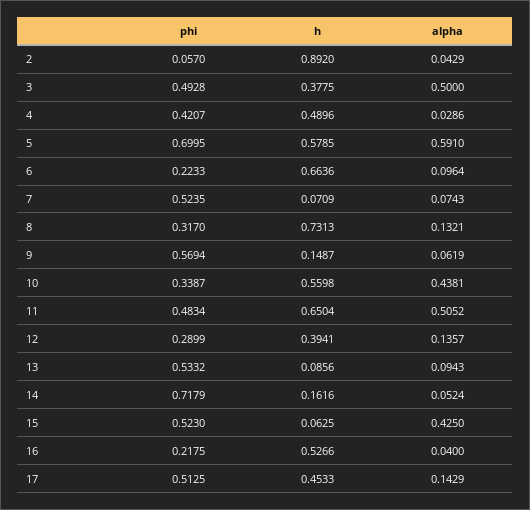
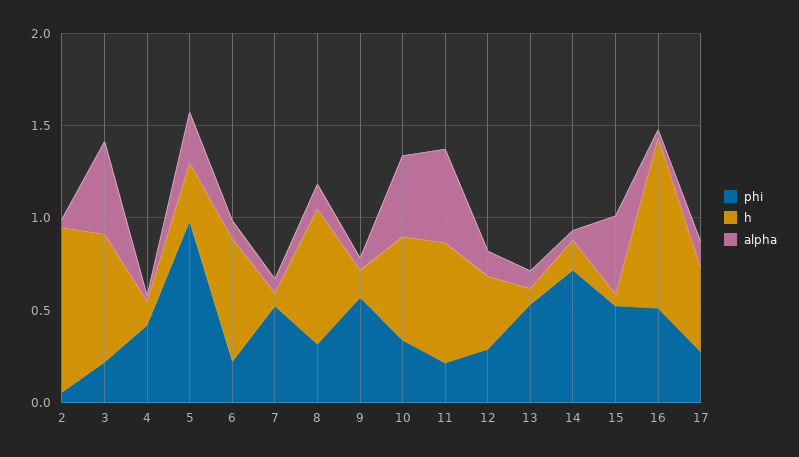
  {
    "phi": {
      "2": 0.057,
-     "3": 0.4928,
+     "3": 0.2,
      "4": 0.4207,
-     "5": 0.6995,
+     "5": 1,
      "6": 0.2233,
      "7": 0.5235,
      "8": 0.317,
      "9": 0.5694,
      "10": 0.3387,
-     "11": 0.4834,
+     "11": 0.2,
      "12": 0.2899,
      "13": 0.5332,
      "14": 0.7179,
      "15": 0.523,
-     "16": 0.2175,
+     "16": 0.5,
-     "17": 0.5125
+     "17": 0.3
    },
    "h": {
      "2": 0.892,
-     "3": 0.3775,
+     "3": 0.7,
-     "4": 0.4896,
+     "4": 0.1,
-     "5": 0.5785,
+     "5": 0.3,
      "6": 0.6636,
      "7": 0.0709,
      "8": 0.7313,
      "9": 0.1487,
      "10": 0.5598,
      "11": 0.6504,
      "12": 0.3941,
      "13": 0.0856,
      "14": 0.1616,
      "15": 0.0625,
-     "16": 0.5266,
+     "16": 0.9,
      "17": 0.4533
    },
    "alpha": {
      "2": 0.0429,
      "3": 0.5,
      "4": 0.0286,
-     "5": 0.591,
+     "5": 0.3,
      "6": 0.0964,
      "7": 0.0743,
      "8": 0.1321,
      "9": 0.0619,
      "10": 0.4381,
      "11": 0.5052,
      "12": 0.1357,
      "13": 0.0943,
      "14": 0.0524,
      "15": 0.425,
      "16": 0.04,
      "17": 0.1429
    }
  }

